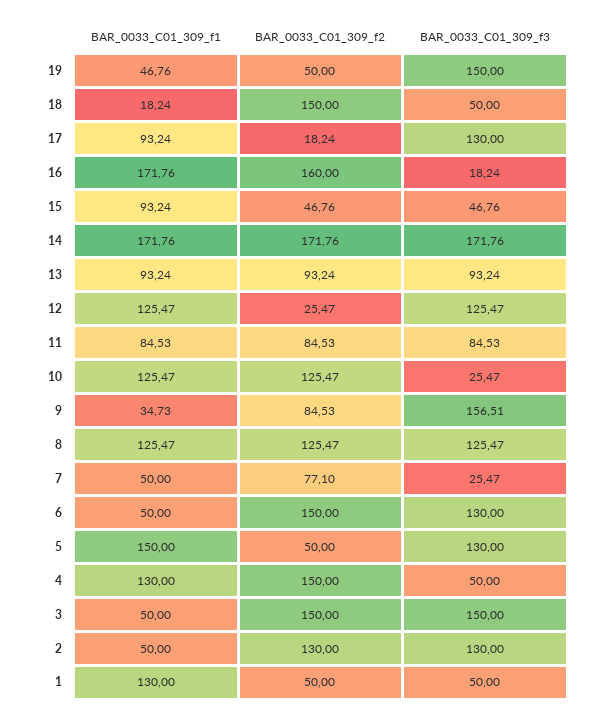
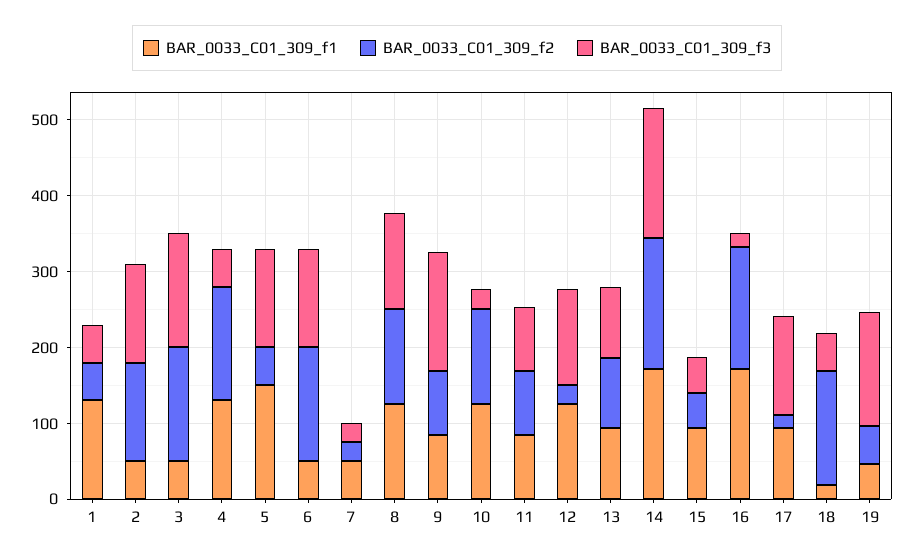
  {
    "BAR_0033_C01_309_f1": {
      "19": 46.76,
      "18": 18.24,
      "17": 93.24,
      "16": 171.76,
      "15": 93.24,
      "14": 171.76,
      "13": 93.24,
      "12": 125.47,
      "11": 84.53,
      "10": 125.47,
-     "9": 34.73,
+     "9": 80,
      "8": 125.47,
      "7": 50,
      "6": 50,
      "5": 150,
      "4": 130,
      "3": 50,
      "2": 50,
      "1": 130
    },
    "BAR_0033_C01_309_f2": {
      "19": 50,
      "18": 150,
      "17": 18.24,
      "16": 160,
      "15": 46.76,
      "14": 171.76,
      "13": 93.24,
      "12": 25.47,
      "11": 84.53,
      "10": 125.47,
      "9": 84.53,
      "8": 125.47,
-     "7": 77.1,
+     "7": 20,
      "6": 150,
      "5": 50,
      "4": 150,
      "3": 150,
      "2": 130,
      "1": 50
    },
    "BAR_0033_C01_309_f3": {
      "19": 150,
      "18": 50,
      "17": 130,
      "16": 18.24,
      "15": 46.76,
      "14": 171.76,
      "13": 93.24,
      "12": 125.47,
      "11": 84.53,
      "10": 25.47,
      "9": 156.51,
      "8": 125.47,
      "7": 25.47,
      "6": 130,
      "5": 130,
      "4": 50,
      "3": 150,
      "2": 130,
      "1": 50
    }
  }

